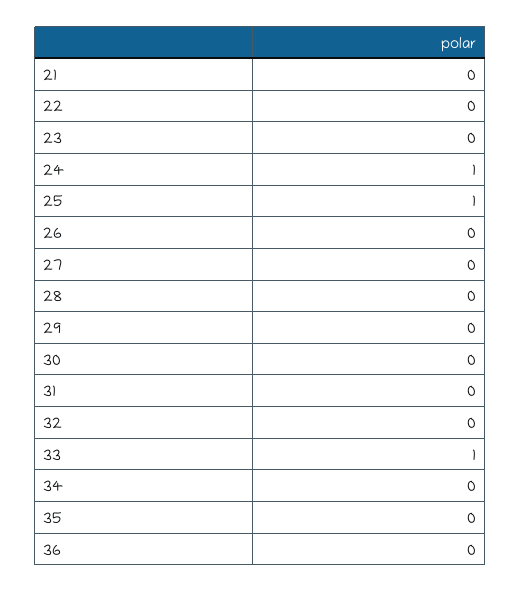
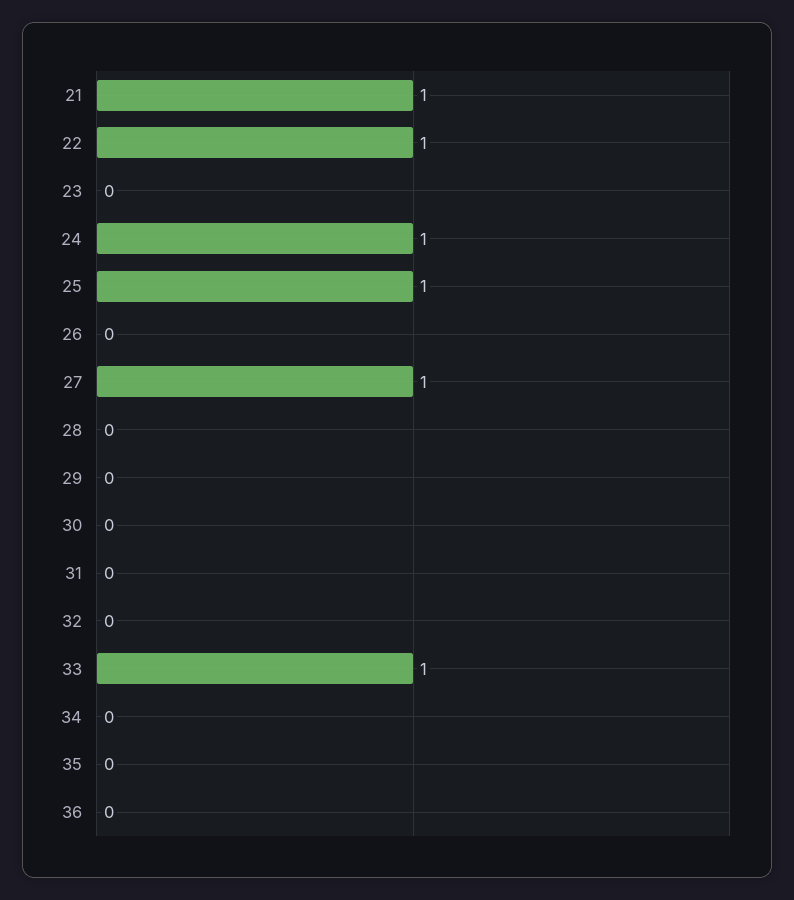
  {
-   "21": 0,
+   "21": 1,
-   "22": 0,
+   "22": 1,
    "23": 0,
    "24": 1,
    "25": 1,
    "26": 0,
-   "27": 0,
+   "27": 1,
    "28": 0,
    "29": 0,
    "30": 0,
    "31": 0,
    "32": 0,
    "33": 1,
    "34": 0,
    "35": 0,
    "36": 0
  }

